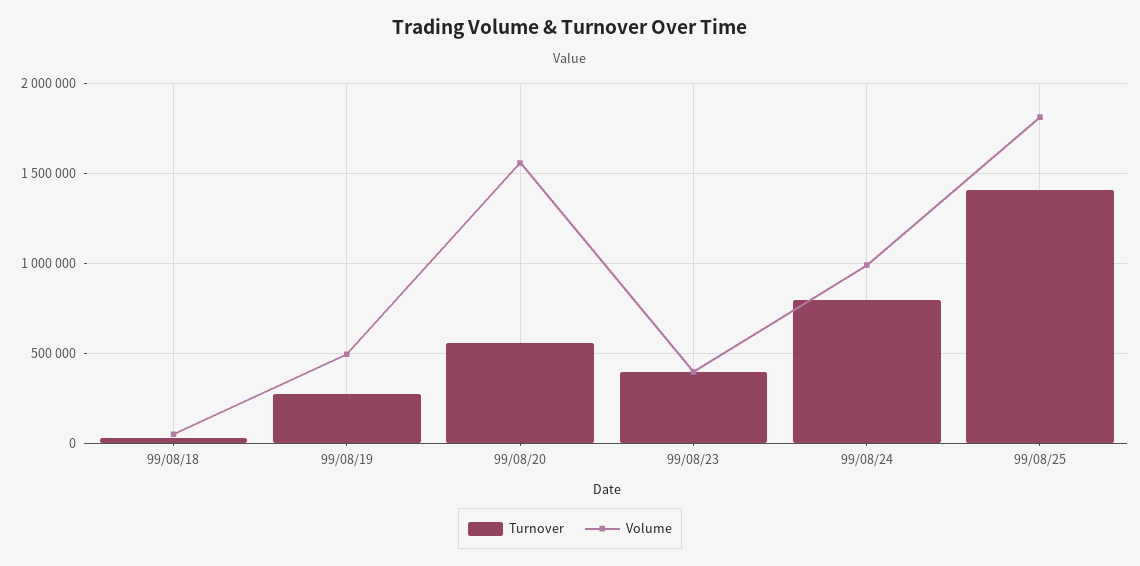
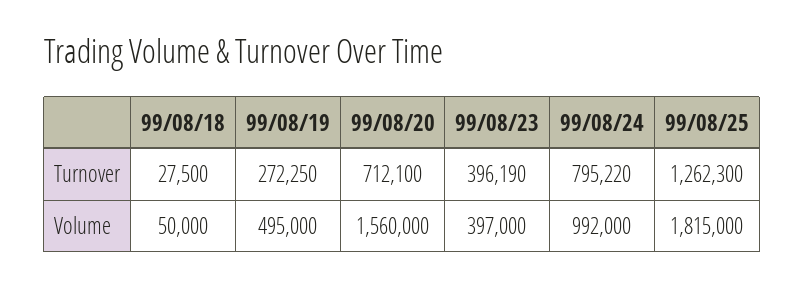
  {
    "Turnover": {
      "99/08/18": 27500,
      "99/08/19": 272250,
-     "99/08/20": 550000,
+     "99/08/20": 712100,
      "99/08/23": 396190,
      "99/08/24": 795220,
-     "99/08/25": 1400000
+     "99/08/25": 1262300
    },
    "Volume": {
      "99/08/18": 50000,
      "99/08/19": 495000,
      "99/08/20": 1560000,
      "99/08/23": 397000,
      "99/08/24": 992000,
      "99/08/25": 1815000
    }
  }

